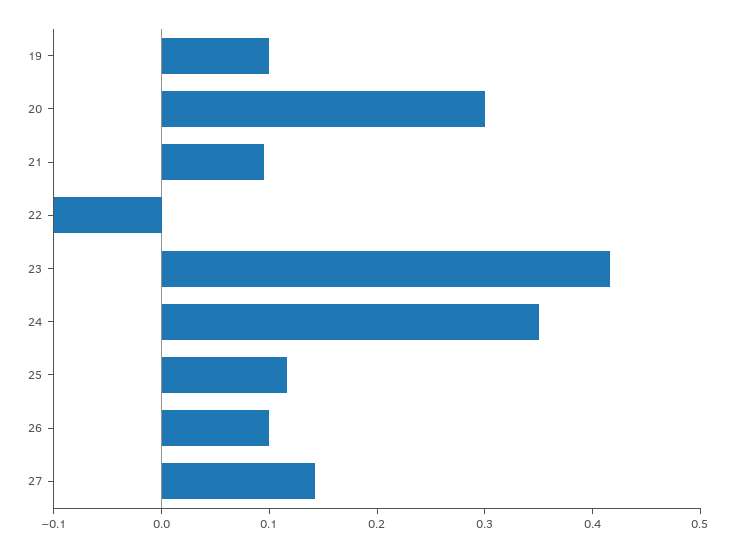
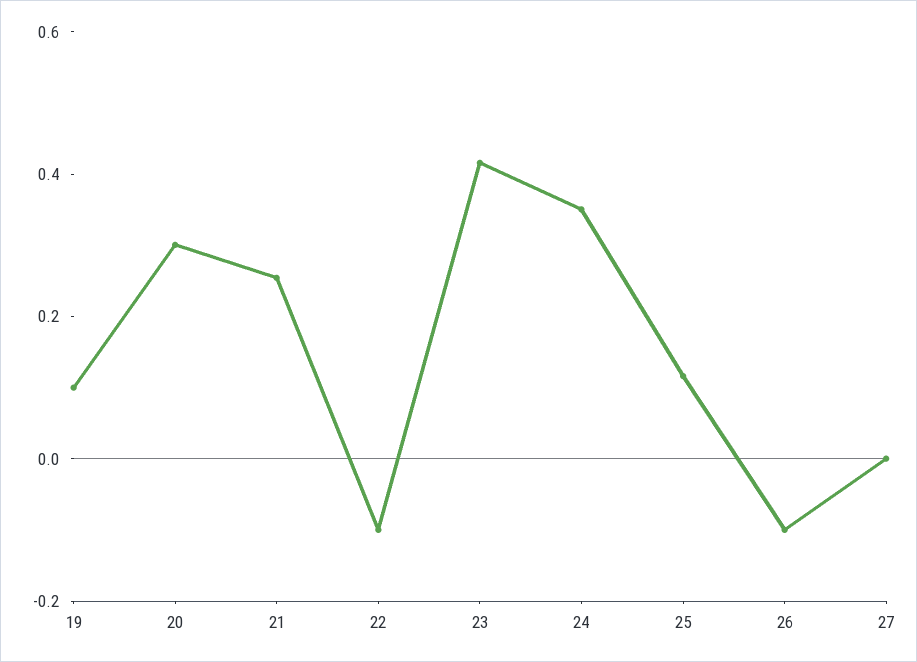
  {
    "19": 0.1,
    "20": 0.3,
-   "21": 0.1,
+   "21": 0.25,
    "22": -0.1,
    "23": 0.42,
    "24": 0.36,
    "25": 0.12,
-   "26": 0.1,
+   "26": -0.1,
-   "27": 0.14
+   "27": 0
  }

